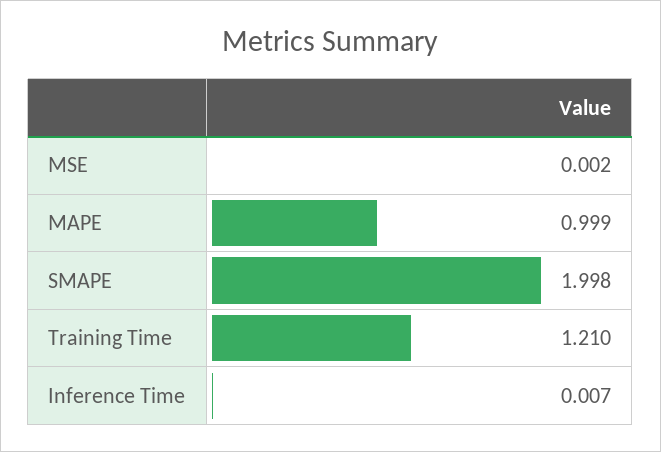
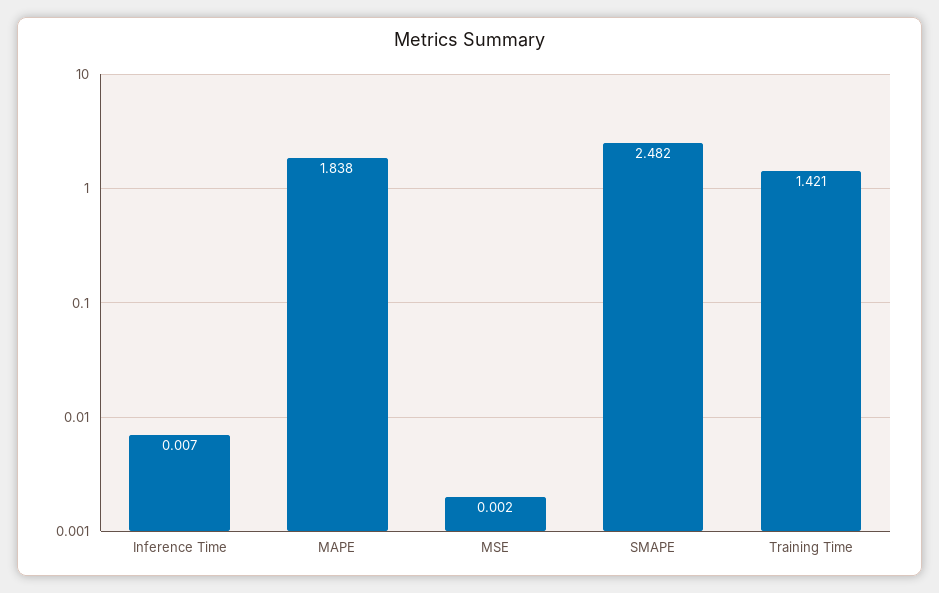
  {
    "MSE": 0.002,
-   "MAPE": 0.999,
+   "MAPE": 1.838,
-   "SMAPE": 1.998,
+   "SMAPE": 2.482,
-   "Training Time": 1.21,
+   "Training Time": 1.421,
    "Inference Time": 0.007
  }

